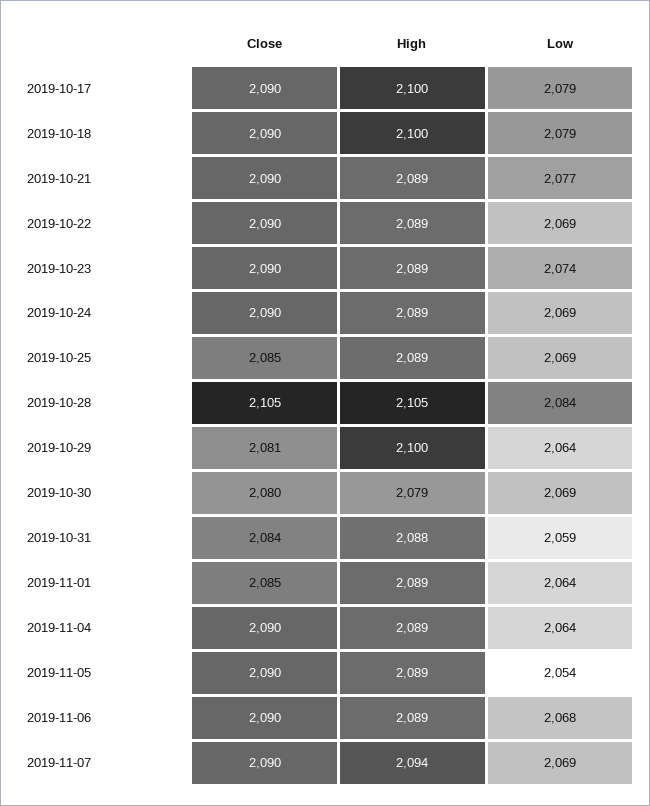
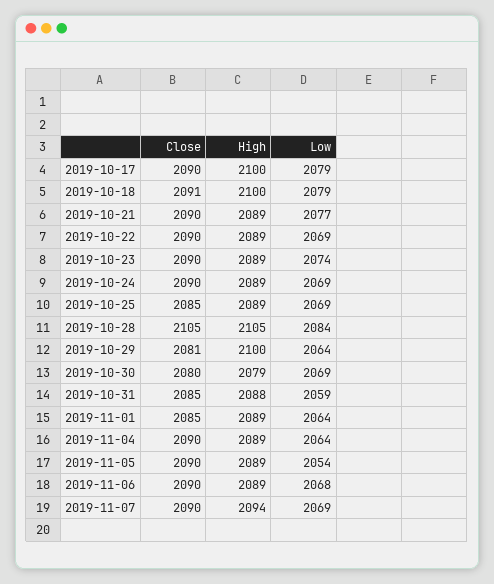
  {
    "Close": {
      "2019-10-17": 2090,
-     "2019-10-18": 2090,
+     "2019-10-18": 2091,
      "2019-10-21": 2090,
      "2019-10-22": 2090,
      "2019-10-23": 2090,
      "2019-10-24": 2090,
      "2019-10-25": 2085,
      "2019-10-28": 2105,
      "2019-10-29": 2081,
      "2019-10-30": 2080,
-     "2019-10-31": 2084,
+     "2019-10-31": 2085,
      "2019-11-01": 2085,
      "2019-11-04": 2090,
      "2019-11-05": 2090,
      "2019-11-06": 2090,
      "2019-11-07": 2090
    },
    "High": {
      "2019-10-17": 2100,
      "2019-10-18": 2100,
      "2019-10-21": 2089,
      "2019-10-22": 2089,
      "2019-10-23": 2089,
      "2019-10-24": 2089,
      "2019-10-25": 2089,
      "2019-10-28": 2105,
      "2019-10-29": 2100,
      "2019-10-30": 2079,
      "2019-10-31": 2088,
      "2019-11-01": 2089,
      "2019-11-04": 2089,
      "2019-11-05": 2089,
      "2019-11-06": 2089,
      "2019-11-07": 2094
    },
    "Low": {
      "2019-10-17": 2079,
      "2019-10-18": 2079,
      "2019-10-21": 2077,
      "2019-10-22": 2069,
      "2019-10-23": 2074,
      "2019-10-24": 2069,
      "2019-10-25": 2069,
      "2019-10-28": 2084,
      "2019-10-29": 2064,
      "2019-10-30": 2069,
      "2019-10-31": 2059,
      "2019-11-01": 2064,
      "2019-11-04": 2064,
      "2019-11-05": 2054,
      "2019-11-06": 2068,
      "2019-11-07": 2069
    }
  }

